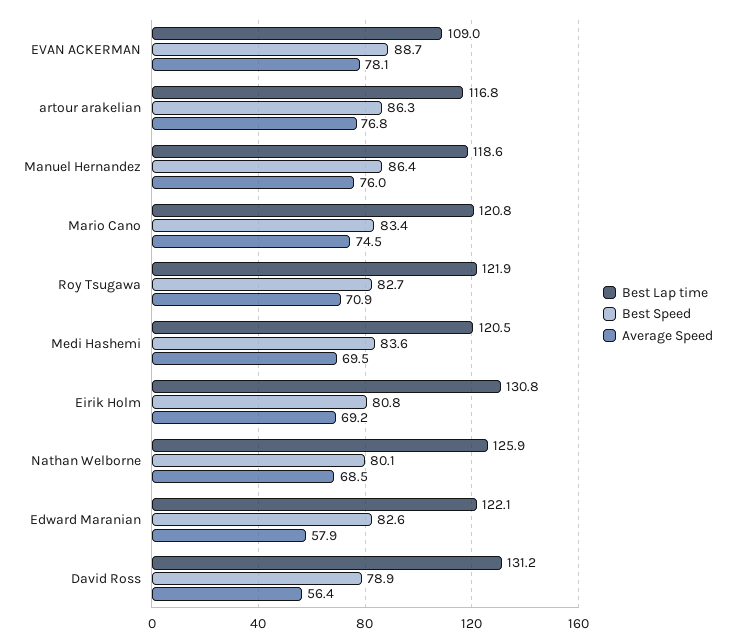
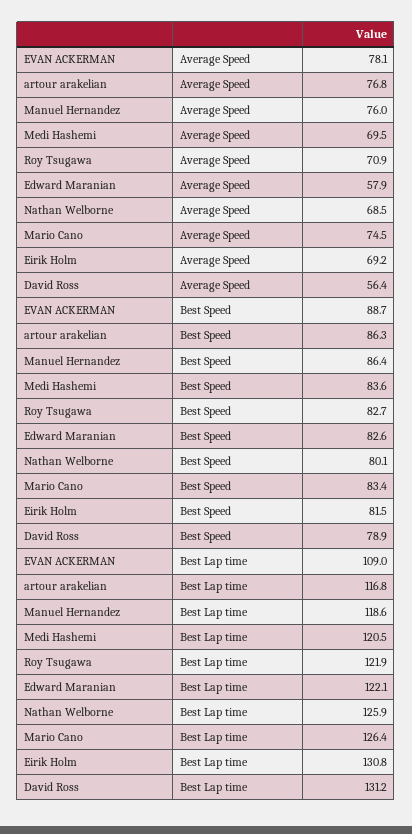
  {
    "Best Lap time": {
      "EVAN ACKERMAN": 109,
      "artour arakelian": 116.8,
      "Manuel Hernandez": 118.6,
-     "Mario Cano": 120.8,
+     "Mario Cano": 126.4,
      "Roy Tsugawa": 121.9,
      "Medi Hashemi": 120.5,
      "Eirik Holm": 130.8,
      "Nathan Welborne": 125.9,
      "Edward Maranian": 122.1,
      "David Ross": 131.2
    },
    "Best Speed": {
      "EVAN ACKERMAN": 88.7,
      "artour arakelian": 86.3,
      "Manuel Hernandez": 86.4,
      "Mario Cano": 83.4,
      "Roy Tsugawa": 82.7,
      "Medi Hashemi": 83.6,
-     "Eirik Holm": 80.8,
+     "Eirik Holm": 81.5,
      "Nathan Welborne": 80.1,
      "Edward Maranian": 82.6,
      "David Ross": 78.9
    },
    "Average Speed": {
      "EVAN ACKERMAN": 78.1,
      "artour arakelian": 76.8,
      "Manuel Hernandez": 76,
      "Mario Cano": 74.5,
      "Roy Tsugawa": 70.9,
      "Medi Hashemi": 69.5,
      "Eirik Holm": 69.2,
      "Nathan Welborne": 68.5,
      "Edward Maranian": 57.9,
      "David Ross": 56.4
    }
  }

